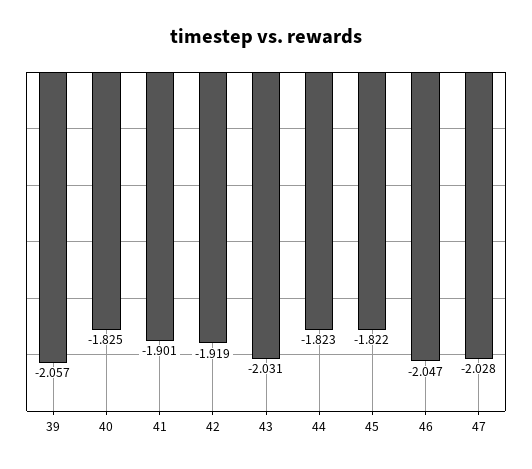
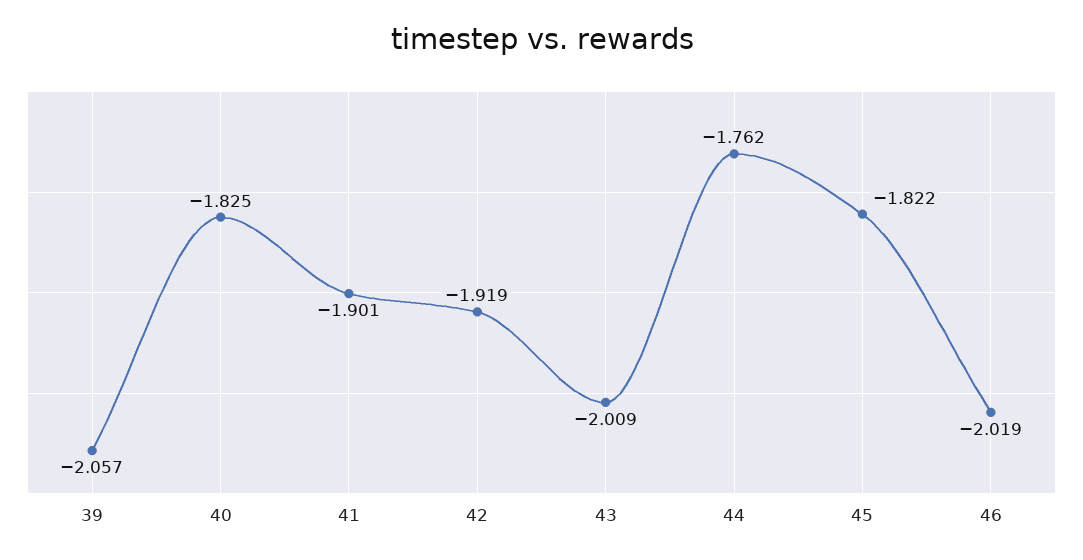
  {
    "39": -2.057,
    "40": -1.825,
    "41": -1.901,
    "42": -1.919,
-   "43": -2.031,
+   "43": -2.009,
-   "44": -1.823,
+   "44": -1.762,
    "45": -1.822,
-   "46": -2.047,
+   "46": -2.019
-   "47": -2.028
  }

